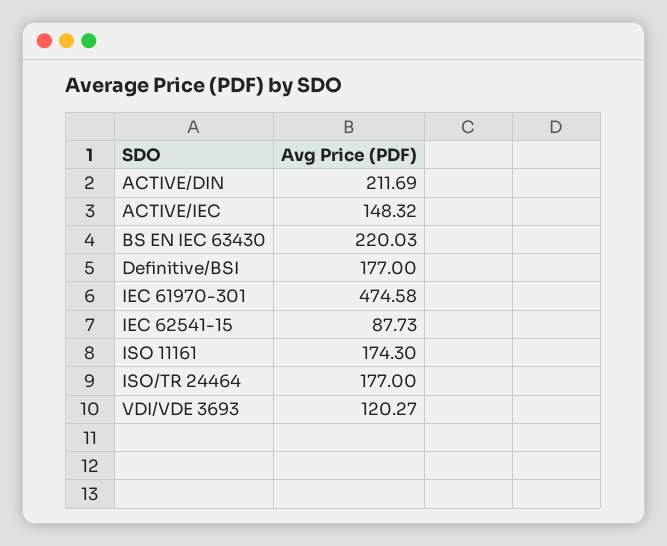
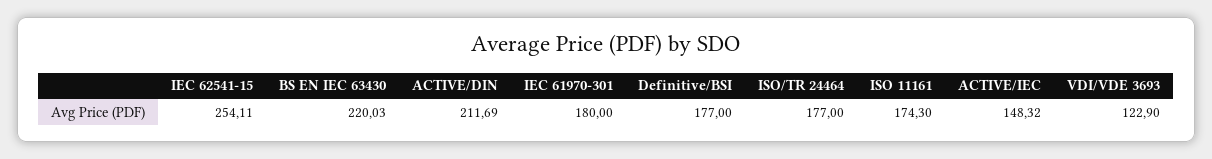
  {
    "ACTIVE/DIN": 211.69,
    "ACTIVE/IEC": 148.32,
    "BS EN IEC 63430": 220.03,
    "Definitive/BSI": 177,
-   "IEC 61970-301": 474.58,
+   "IEC 61970-301": 180,
-   "IEC 62541-15": 87.73,
+   "IEC 62541-15": 254.11,
    "ISO 11161": 174.3,
    "ISO/TR 24464": 177,
-   "VDI/VDE 3693": 120.27
+   "VDI/VDE 3693": 122.9
  }

